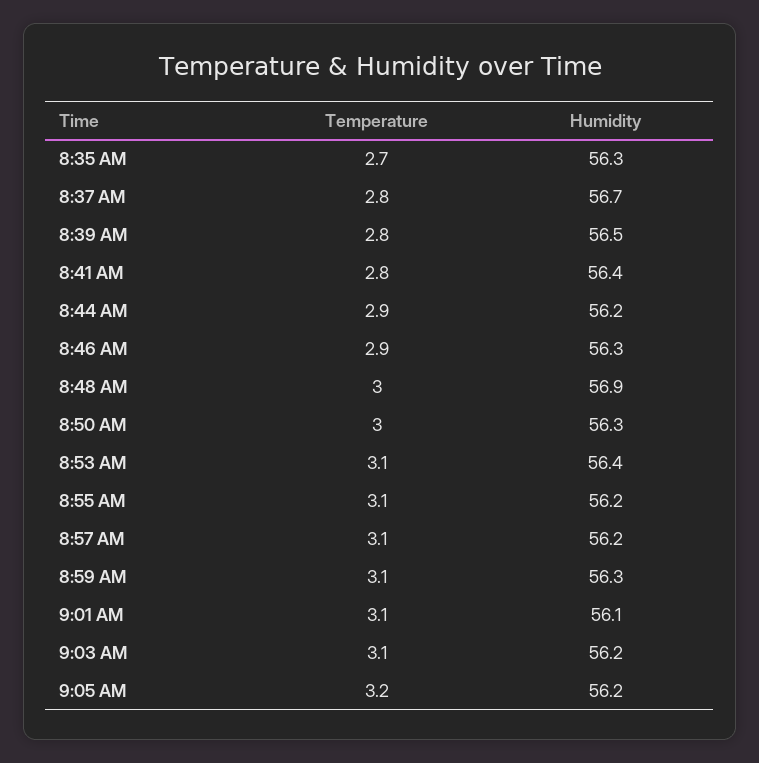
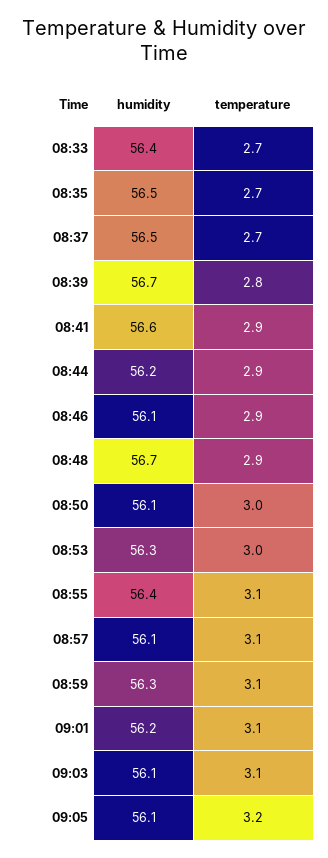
  {
    "Temperature": {
      "8:35 AM": 2.7,
-     "8:37 AM": 2.8,
+     "8:37 AM": 2.7,
      "8:39 AM": 2.8,
-     "8:41 AM": 2.8,
+     "8:41 AM": 2.9,
      "8:44 AM": 2.9,
      "8:46 AM": 2.9,
-     "8:48 AM": 3,
+     "8:48 AM": 2.9,
      "8:50 AM": 3,
-     "8:53 AM": 3.1,
+     "8:53 AM": 3,
      "8:55 AM": 3.1,
      "8:57 AM": 3.1,
      "8:59 AM": 3.1,
      "9:01 AM": 3.1,
      "9:03 AM": 3.1,
-     "9:05 AM": 3.2
+     "9:05 AM": 3.2,
+     "08:33": 2.7
    },
    "Humidity": {
-     "8:35 AM": 56.3,
+     "8:35 AM": 56.5,
-     "8:37 AM": 56.7,
+     "8:37 AM": 56.5,
-     "8:39 AM": 56.5,
+     "8:39 AM": 56.7,
-     "8:41 AM": 56.4,
+     "8:41 AM": 56.6,
      "8:44 AM": 56.2,
-     "8:46 AM": 56.3,
+     "8:46 AM": 56.1,
-     "8:48 AM": 56.9,
+     "8:48 AM": 56.7,
-     "8:50 AM": 56.3,
+     "8:50 AM": 56.1,
-     "8:53 AM": 56.4,
+     "8:53 AM": 56.3,
-     "8:55 AM": 56.2,
+     "8:55 AM": 56.4,
-     "8:57 AM": 56.2,
+     "8:57 AM": 56.1,
      "8:59 AM": 56.3,
-     "9:01 AM": 56.1,
+     "9:01 AM": 56.2,
-     "9:03 AM": 56.2,
+     "9:03 AM": 56.1,
-     "9:05 AM": 56.2
+     "9:05 AM": 56.1,
+     "08:33": 56.4
    }
  }

